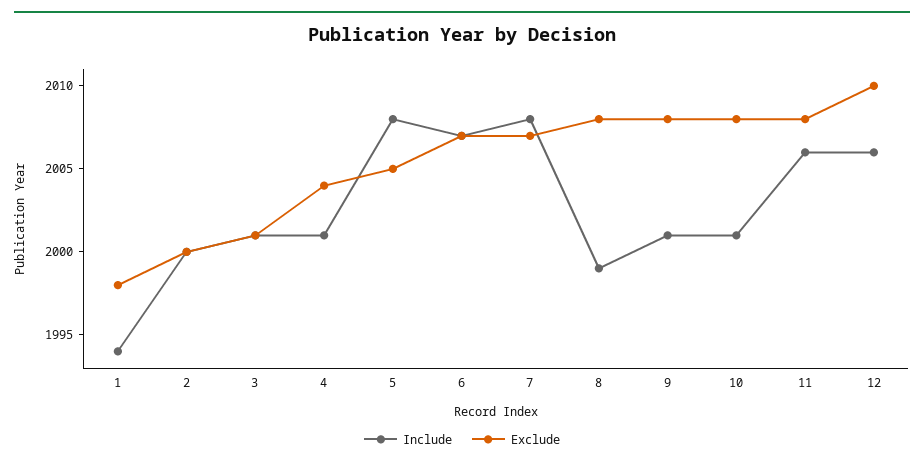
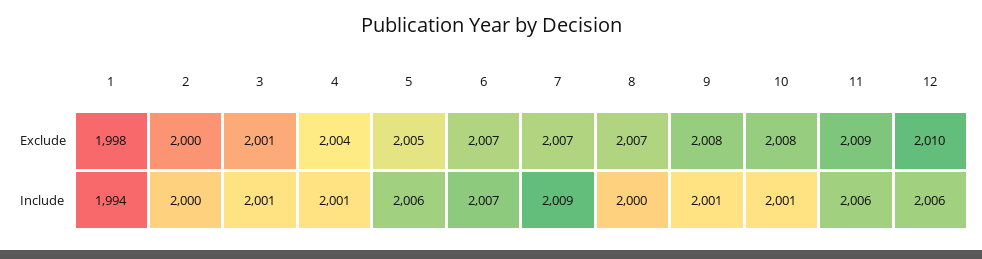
  {
    "Include": {
      "1": 1994,
      "2": 2000,
      "3": 2001,
      "4": 2001,
-     "5": 2008,
+     "5": 2006,
      "6": 2007,
-     "7": 2008,
+     "7": 2009,
-     "8": 1999,
+     "8": 2000,
      "9": 2001,
      "10": 2001,
      "11": 2006,
      "12": 2006
    },
    "Exclude": {
      "1": 1998,
      "2": 2000,
      "3": 2001,
      "4": 2004,
      "5": 2005,
      "6": 2007,
      "7": 2007,
-     "8": 2008,
+     "8": 2007,
      "9": 2008,
      "10": 2008,
-     "11": 2008,
+     "11": 2009,
      "12": 2010
    }
  }

